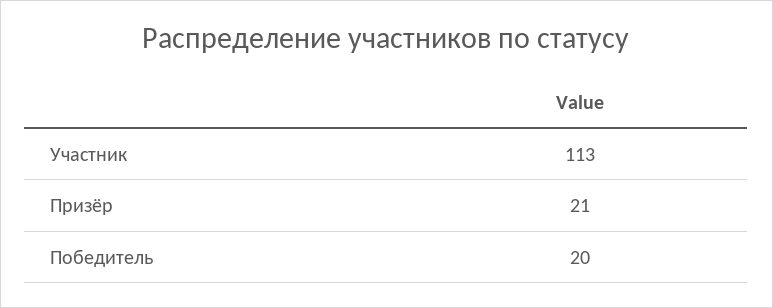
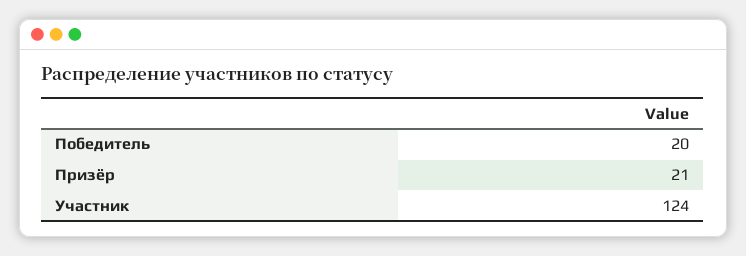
  {
-   "Участник": 113,
+   "Участник": 124,
    "Призёр": 21,
    "Победитель": 20
  }

